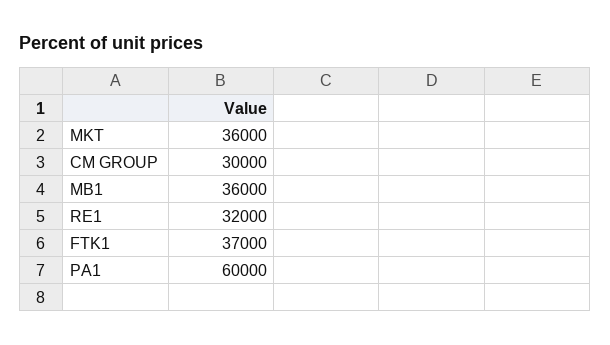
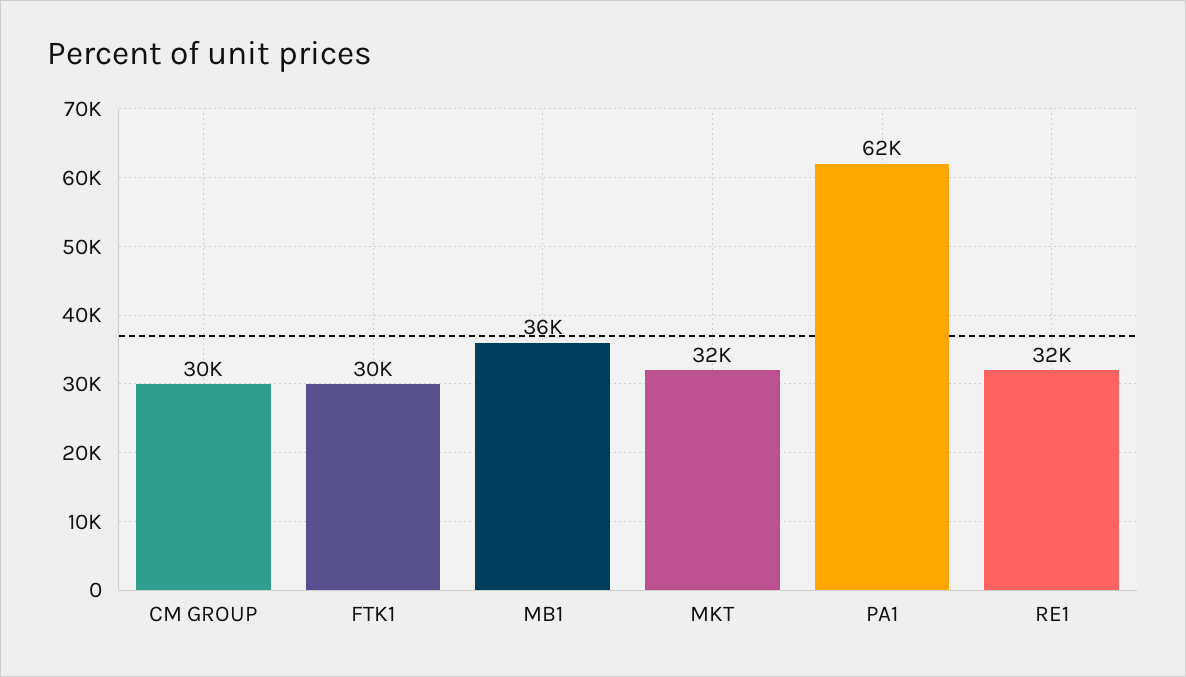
  {
-   "MKT": 36000,
+   "MKT": 32000,
    "CM GROUP": 30000,
    "MB1": 36000,
    "RE1": 32000,
-   "FTK1": 37000,
+   "FTK1": 30000,
-   "PA1": 60000
+   "PA1": 62000
  }

